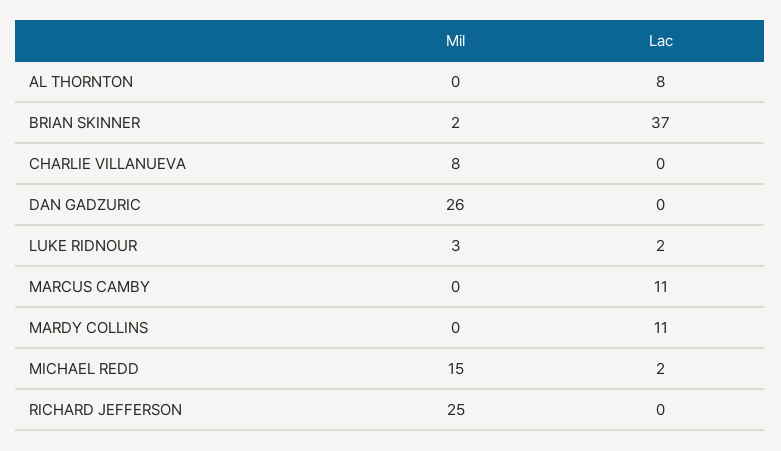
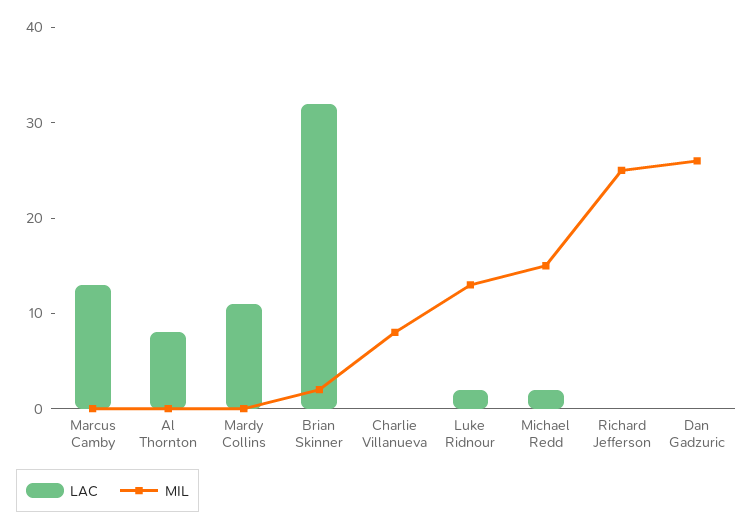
  {
    "Mil": {
      "AL THORNTON": 0,
      "BRIAN SKINNER": 2,
      "CHARLIE VILLANUEVA": 8,
      "DAN GADZURIC": 26,
-     "LUKE RIDNOUR": 3,
+     "LUKE RIDNOUR": 13,
      "MARCUS CAMBY": 0,
      "MARDY COLLINS": 0,
      "MICHAEL REDD": 15,
      "RICHARD JEFFERSON": 25
    },
    "Lac": {
      "AL THORNTON": 8,
-     "BRIAN SKINNER": 37,
+     "BRIAN SKINNER": 32,
      "CHARLIE VILLANUEVA": 0,
      "DAN GADZURIC": 0,
      "LUKE RIDNOUR": 2,
-     "MARCUS CAMBY": 11,
+     "MARCUS CAMBY": 13,
      "MARDY COLLINS": 11,
      "MICHAEL REDD": 2,
      "RICHARD JEFFERSON": 0
    }
  }

